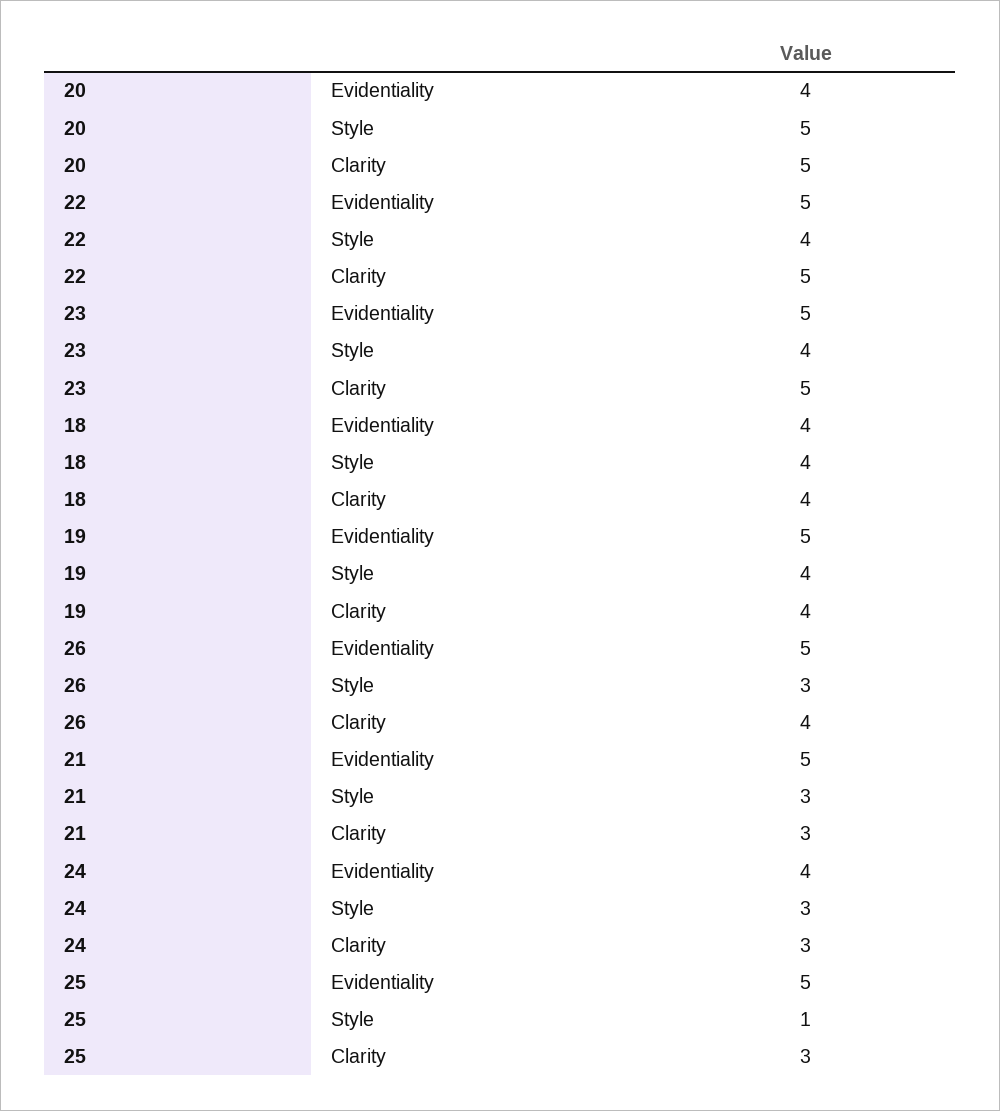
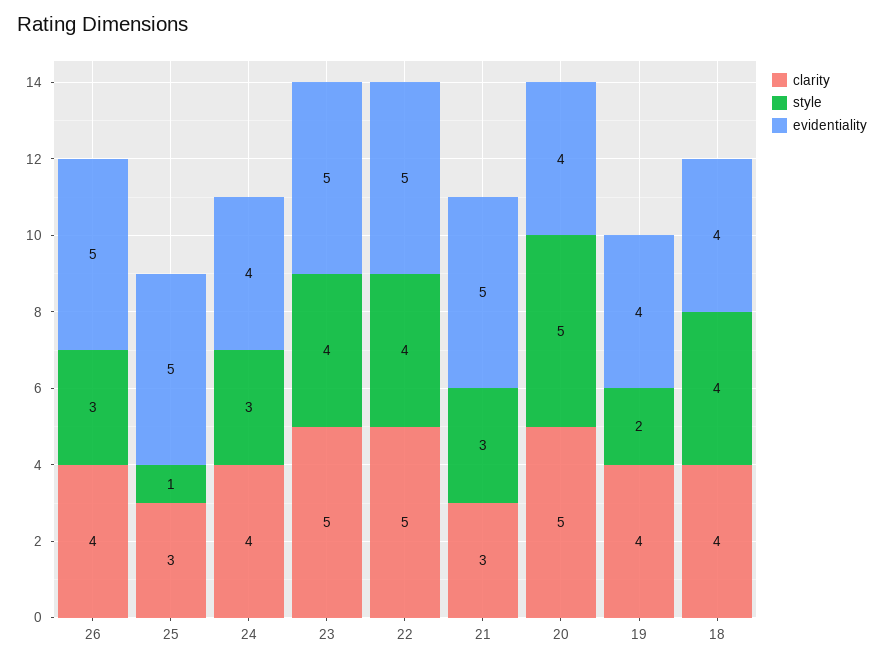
  {
    "Evidentiality": {
      "20": 4,
      "22": 5,
      "23": 5,
      "18": 4,
-     "19": 5,
+     "19": 4,
      "26": 5,
      "21": 5,
      "24": 4,
      "25": 5
    },
    "Style": {
      "20": 5,
      "22": 4,
      "23": 4,
      "18": 4,
-     "19": 4,
+     "19": 2,
      "26": 3,
      "21": 3,
      "24": 3,
      "25": 1
    },
    "Clarity": {
      "20": 5,
      "22": 5,
      "23": 5,
      "18": 4,
      "19": 4,
      "26": 4,
      "21": 3,
-     "24": 3,
+     "24": 4,
      "25": 3
    }
  }

